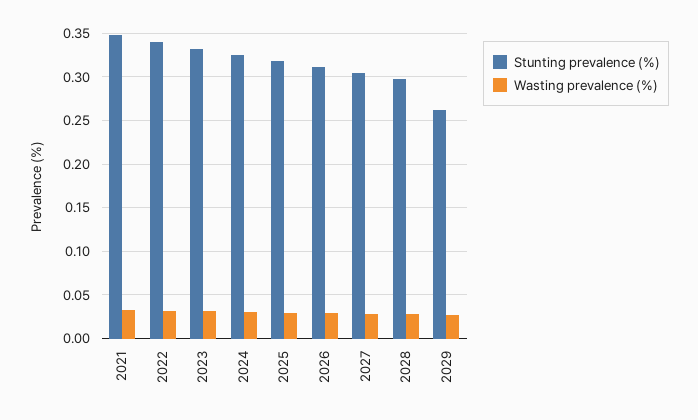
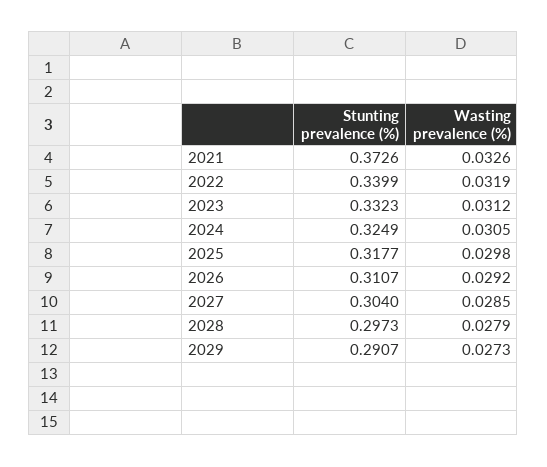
  {
    "Stunting prevalence (%)": {
-     "2021": 0.35,
+     "2021": 0.3726,
      "2022": 0.3399,
      "2023": 0.3323,
      "2024": 0.3249,
      "2025": 0.3177,
      "2026": 0.3107,
      "2027": 0.304,
      "2028": 0.2973,
-     "2029": 0.26
+     "2029": 0.2907
    },
    "Wasting prevalence (%)": {
      "2021": 0.0326,
      "2022": 0.0319,
      "2023": 0.0312,
      "2024": 0.0305,
      "2025": 0.0298,
      "2026": 0.0292,
      "2027": 0.0285,
      "2028": 0.0279,
      "2029": 0.0273
    }
  }

